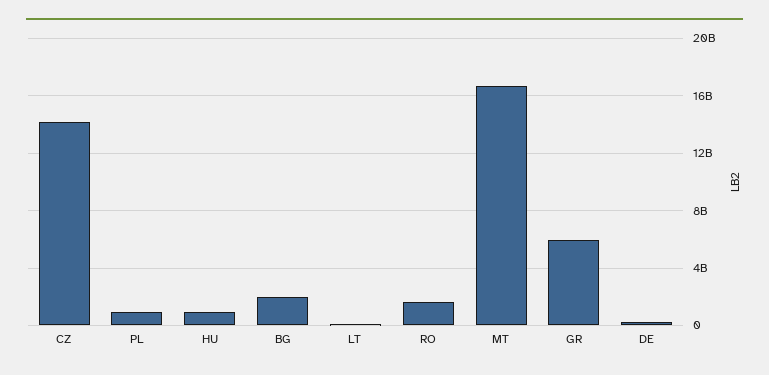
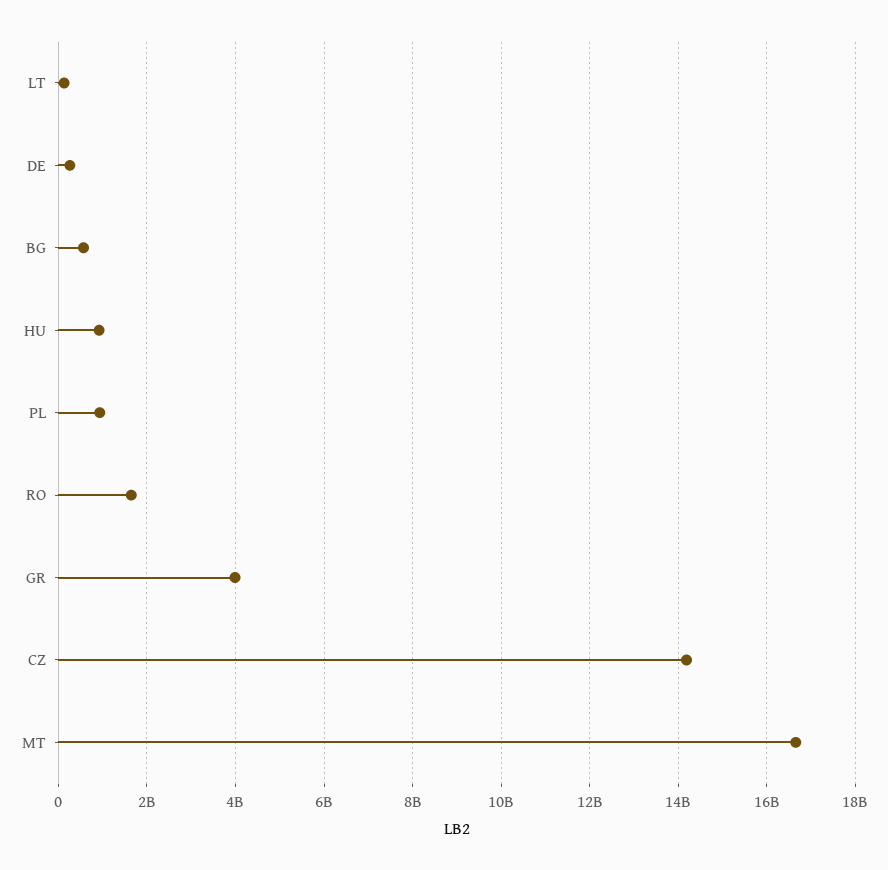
  {
    "CZ": 14200000000,
    "PL": 1000000000,
    "HU": 1000000000,
-   "BG": 2000000000,
+   "BG": 600000000,
    "LT": 200000000,
    "RO": 1600000000,
    "MT": 16600000000,
-   "GR": 6000000000,
+   "GR": 4000000000,
    "DE": 200000000
  }

